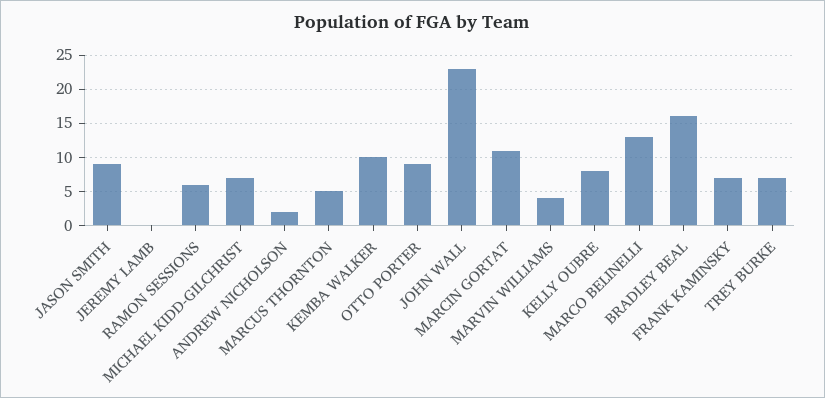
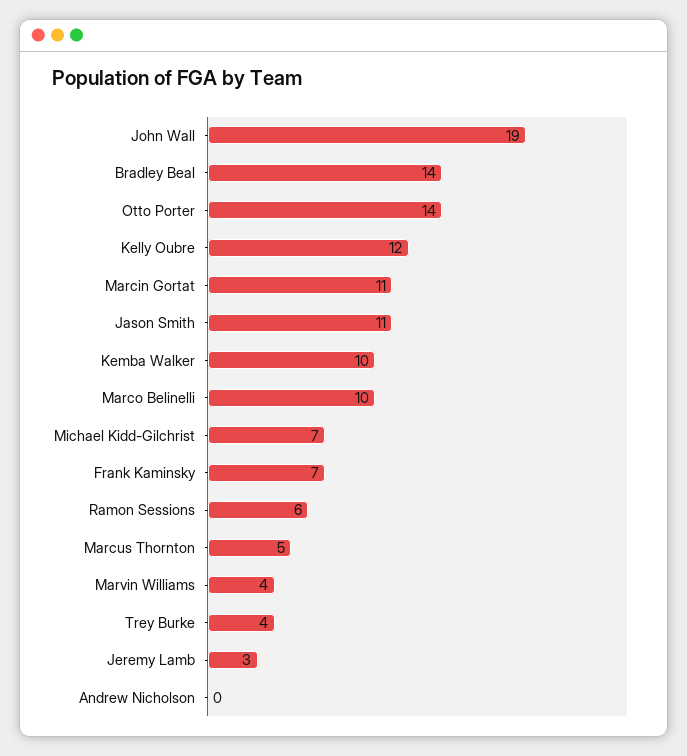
  {
-   "JASON SMITH": 9,
+   "JASON SMITH": 11,
-   "JEREMY LAMB": 0,
+   "JEREMY LAMB": 3,
    "RAMON SESSIONS": 6,
    "MICHAEL KIDD-GILCHRIST": 7,
-   "ANDREW NICHOLSON": 2,
+   "ANDREW NICHOLSON": 0,
    "MARCUS THORNTON": 5,
    "KEMBA WALKER": 10,
-   "OTTO PORTER": 9,
+   "OTTO PORTER": 14,
-   "JOHN WALL": 23,
+   "JOHN WALL": 19,
    "MARCIN GORTAT": 11,
    "MARVIN WILLIAMS": 4,
-   "KELLY OUBRE": 8,
+   "KELLY OUBRE": 12,
-   "MARCO BELINELLI": 13,
+   "MARCO BELINELLI": 10,
-   "BRADLEY BEAL": 16,
+   "BRADLEY BEAL": 14,
    "FRANK KAMINSKY": 7,
-   "TREY BURKE": 7
+   "TREY BURKE": 4
  }

